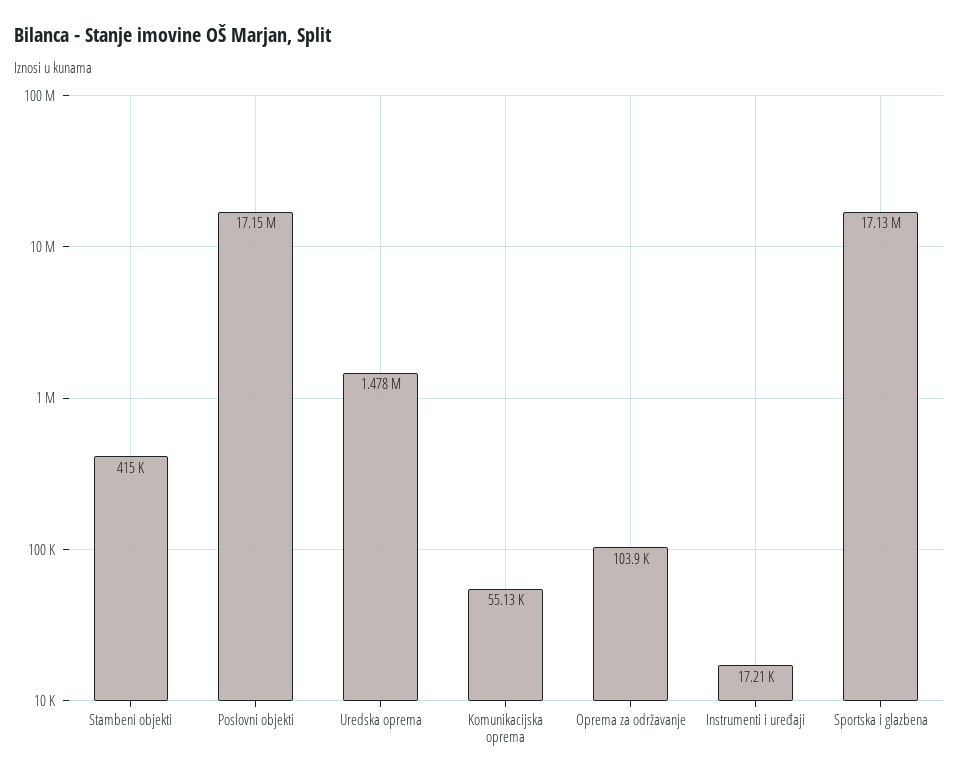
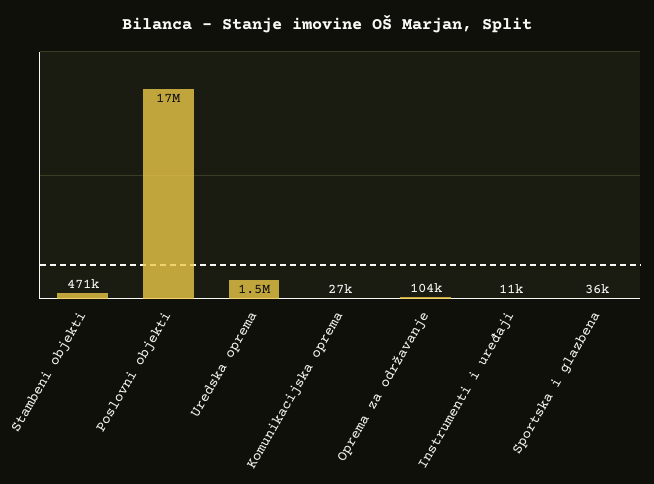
  {
-   "Stambeni objekti": 415000,
+   "Stambeni objekti": 471000,
    "Poslovni objekti": 17150000,
    "Uredska oprema": 1478000,
-   "Komunikacijska oprema": 55130,
+   "Komunikacijska oprema": 27000,
    "Oprema za održavanje": 103900,
-   "Instrumenti i uređaji": 17210,
+   "Instrumenti i uređaji": 11000,
-   "Sportska i glazbena": 17130000
+   "Sportska i glazbena": 36000
  }

